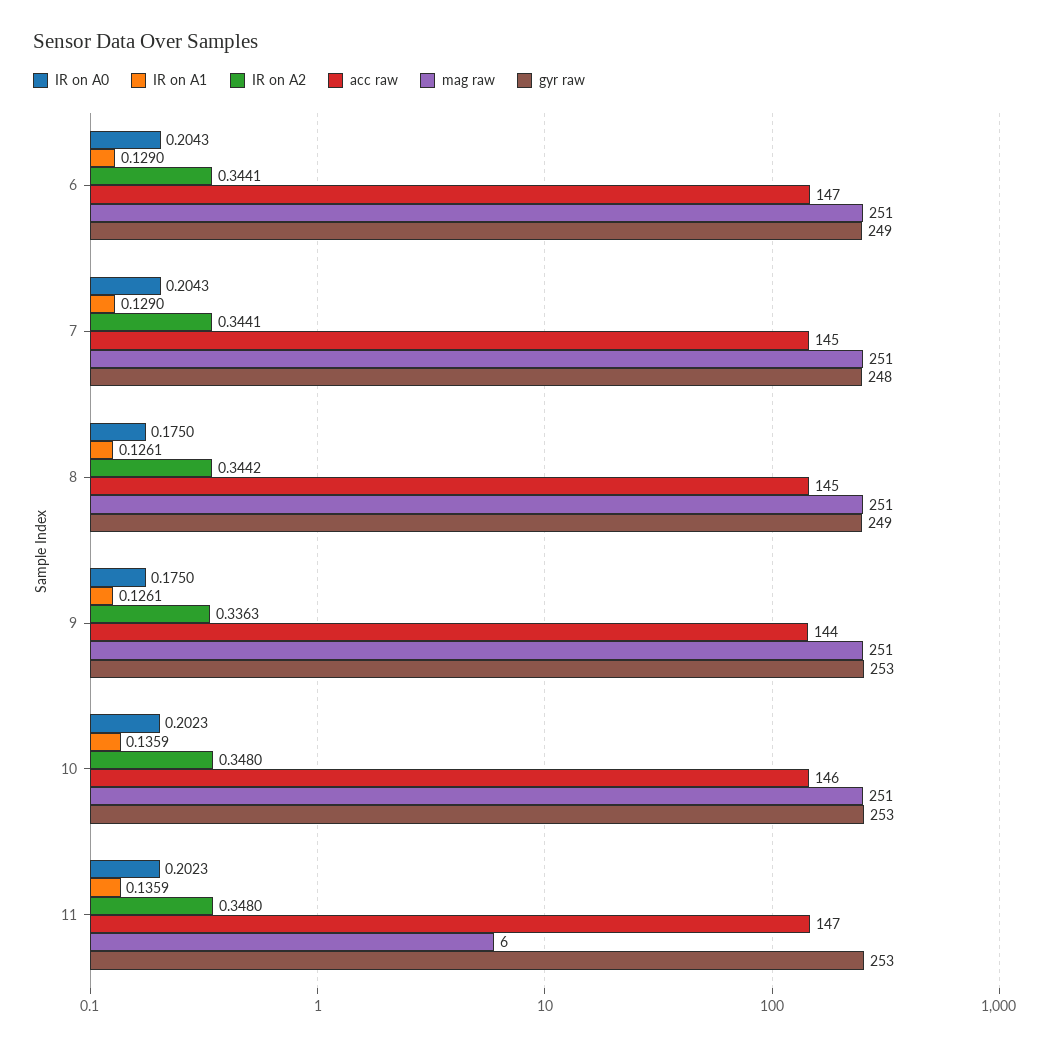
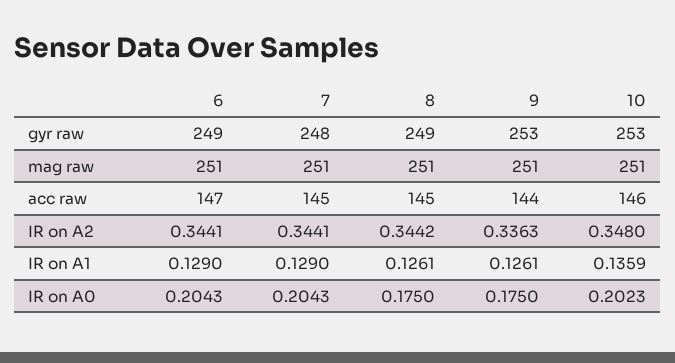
  {
    "IR on A0": {
      "6": 0.2043,
      "7": 0.2043,
      "8": 0.175,
      "9": 0.175,
-     "10": 0.2023,
+     "10": 0.2023
-     "11": 0.2023
    },
    "IR on A1": {
      "6": 0.129,
      "7": 0.129,
      "8": 0.1261,
      "9": 0.1261,
-     "10": 0.1359,
+     "10": 0.1359
-     "11": 0.1359
    },
    "IR on A2": {
      "6": 0.3441,
      "7": 0.3441,
      "8": 0.3442,
      "9": 0.3363,
-     "10": 0.348,
+     "10": 0.348
-     "11": 0.348
    },
    "acc raw": {
      "6": 147,
      "7": 145,
      "8": 145,
      "9": 144,
-     "10": 146,
+     "10": 146
-     "11": 147
    },
    "mag raw": {
      "6": 251,
      "7": 251,
      "8": 251,
      "9": 251,
-     "10": 251,
+     "10": 251
-     "11": 6
    },
    "gyr raw": {
      "6": 249,
      "7": 248,
      "8": 249,
      "9": 253,
-     "10": 253,
+     "10": 253
-     "11": 253
    }
  }

